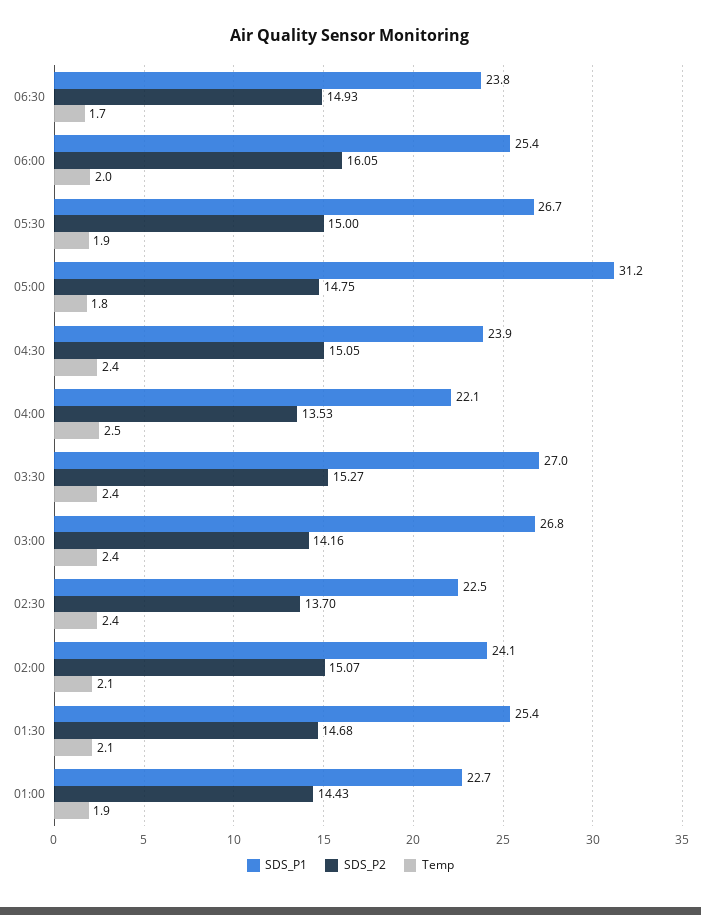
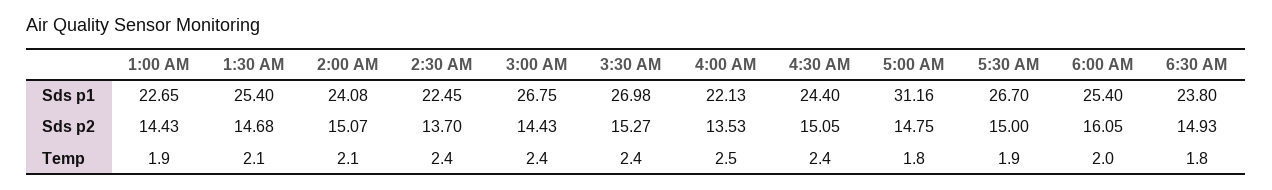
  {
    "SDS_P1": {
      "06:30": 23.8,
      "06:00": 25.4,
      "05:30": 26.7,
      "05:00": 31.16,
-     "04:30": 23.9,
+     "04:30": 24.4,
      "04:00": 22.13,
      "03:30": 26.98,
      "03:00": 26.75,
      "02:30": 22.45,
      "02:00": 24.08,
      "01:30": 25.4,
      "01:00": 22.65
    },
    "SDS_P2": {
      "06:30": 14.93,
      "06:00": 16.05,
      "05:30": 15,
      "05:00": 14.75,
      "04:30": 15.05,
      "04:00": 13.53,
      "03:30": 15.27,
-     "03:00": 14.16,
+     "03:00": 14.43,
      "02:30": 13.7,
      "02:00": 15.07,
      "01:30": 14.68,
      "01:00": 14.43
    },
    "Temp": {
-     "06:30": 1.7,
+     "06:30": 1.8,
      "06:00": 2,
      "05:30": 1.9,
      "05:00": 1.8,
      "04:30": 2.4,
      "04:00": 2.5,
      "03:30": 2.4,
      "03:00": 2.4,
      "02:30": 2.4,
      "02:00": 2.1,
      "01:30": 2.1,
      "01:00": 1.9
    }
  }

